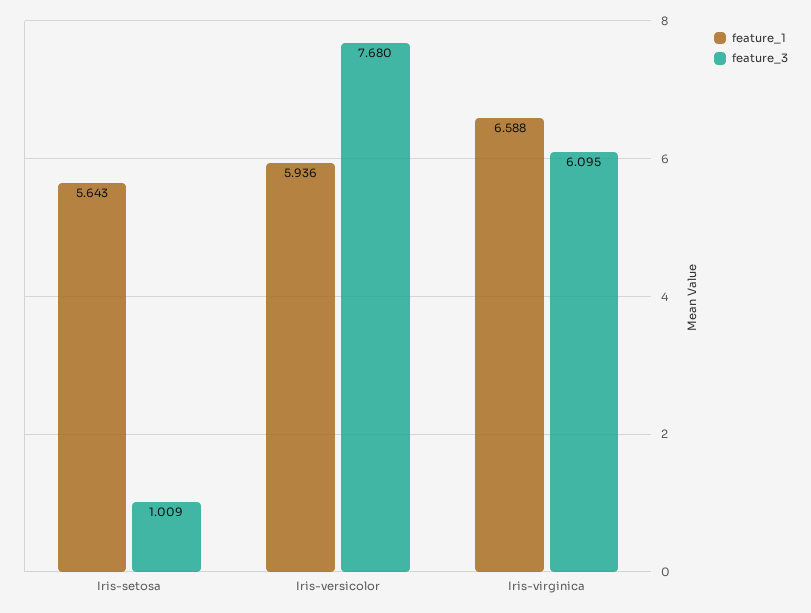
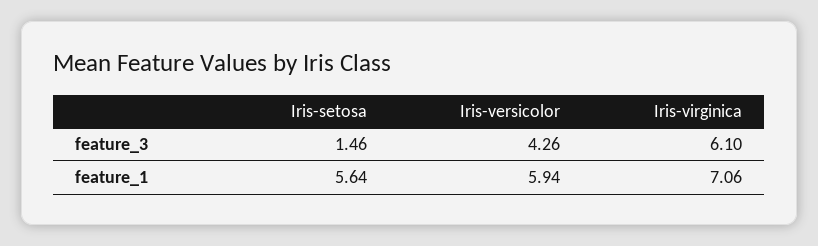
  {
    "feature_1": {
      "Iris-setosa": 5.643,
      "Iris-versicolor": 5.936,
-     "Iris-virginica": 6.588
+     "Iris-virginica": 7.06
    },
    "feature_3": {
-     "Iris-setosa": 1.009,
+     "Iris-setosa": 1.46,
-     "Iris-versicolor": 7.68,
+     "Iris-versicolor": 4.26,
      "Iris-virginica": 6.095
    }
  }

